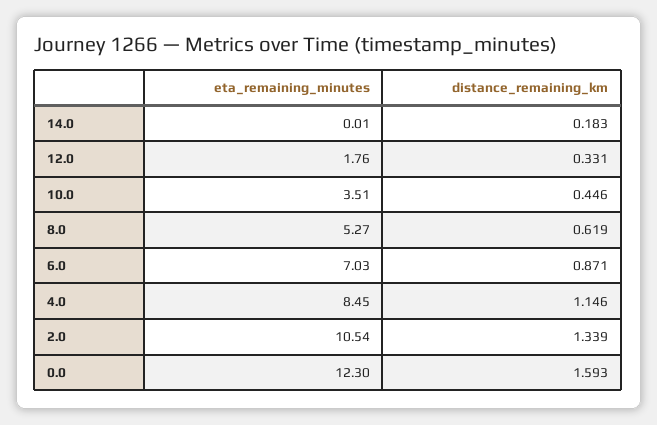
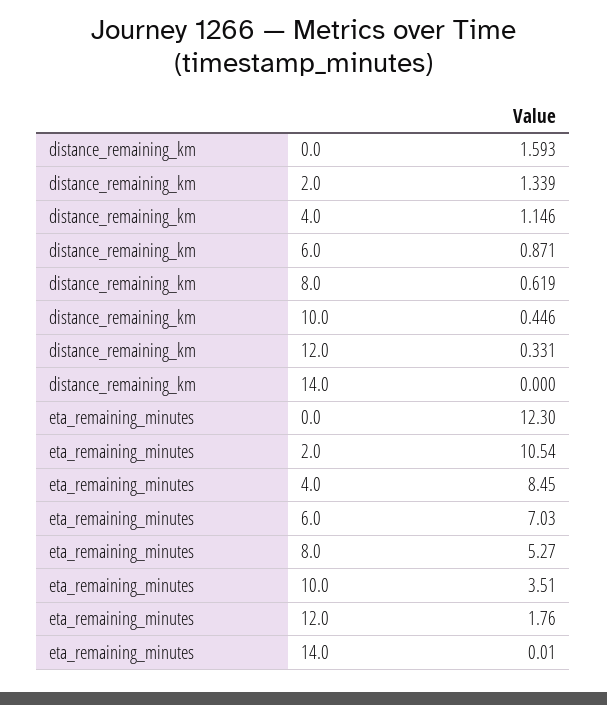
  {
    "eta_remaining_minutes": {
      "14.0": 0.01,
      "12.0": 1.76,
      "10.0": 3.51,
      "8.0": 5.27,
      "6.0": 7.03,
      "4.0": 8.45,
      "2.0": 10.54,
      "0.0": 12.3
    },
    "distance_remaining_km": {
-     "14.0": 0.183,
+     "14.0": 0,
      "12.0": 0.331,
      "10.0": 0.446,
      "8.0": 0.619,
      "6.0": 0.871,
      "4.0": 1.146,
      "2.0": 1.339,
      "0.0": 1.593
    }
  }

